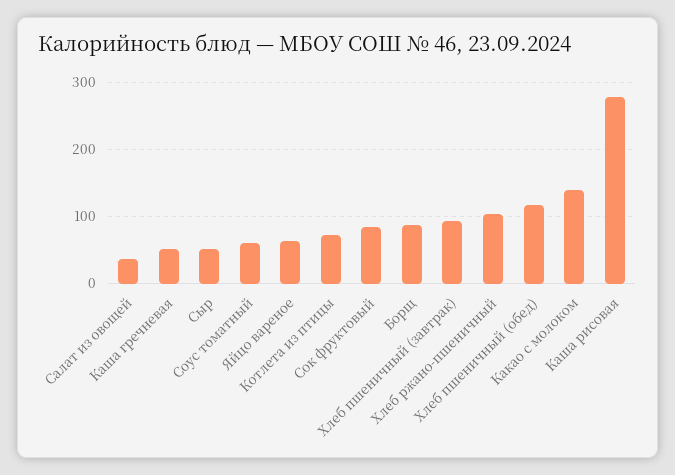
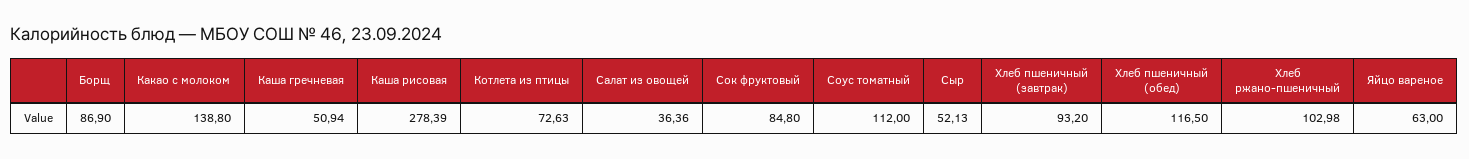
  {
    "Салат из овощей": 36.36,
    "Каша гречневая": 50.94,
    "Сыр": 52.13,
-   "Соус томатный": 60,
+   "Соус томатный": 112,
    "Яйцо вареное": 63,
    "Котлета из птицы": 72.63,
    "Сок фруктовый": 84.8,
    "Борщ": 86.9,
    "Хлеб пшеничный (завтрак)": 93.2,
    "Хлеб ржано-пшеничный": 102.98,
    "Хлеб пшеничный (обед)": 116.5,
    "Какао с молоком": 138.8,
    "Каша рисовая": 278.39
  }

